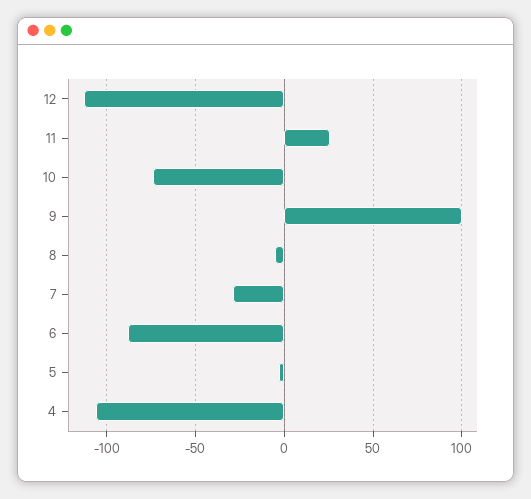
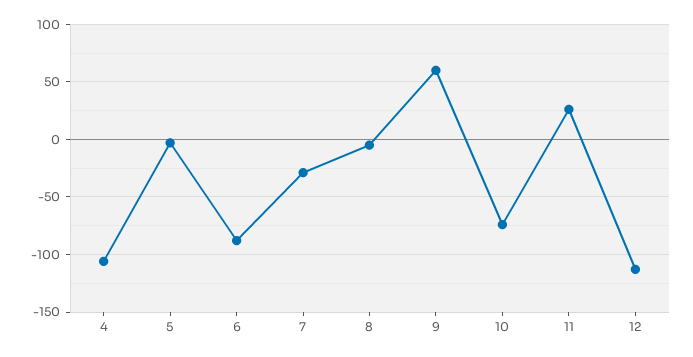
  {
    "12": -115,
    "11": 25,
    "10": -75,
-   "9": 100,
+   "9": 60,
    "8": -5,
    "7": -30,
    "6": -90,
    "5": -5,
    "4": -105
  }

